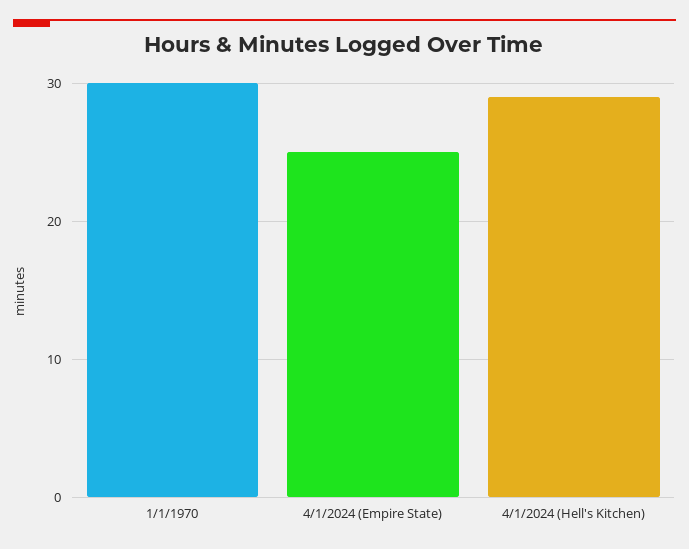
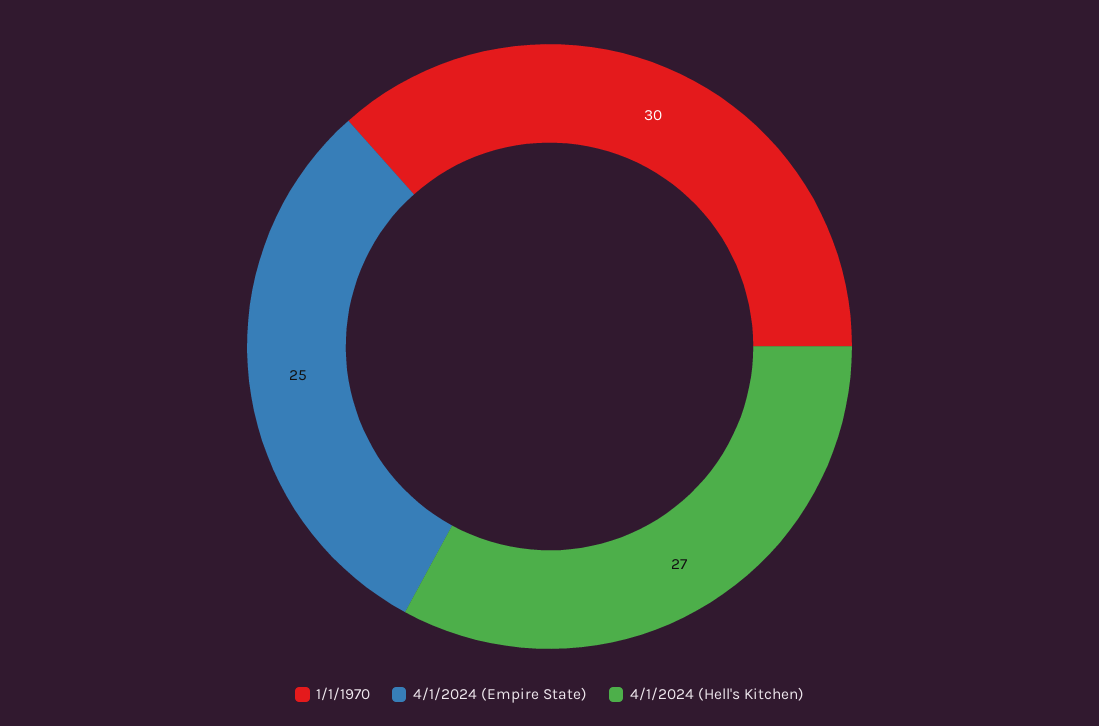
  {
    "1/1/1970": 30,
    "4/1/2024 (Empire State)": 25,
-   "4/1/2024 (Hell's Kitchen)": 29
+   "4/1/2024 (Hell's Kitchen)": 27
  }

